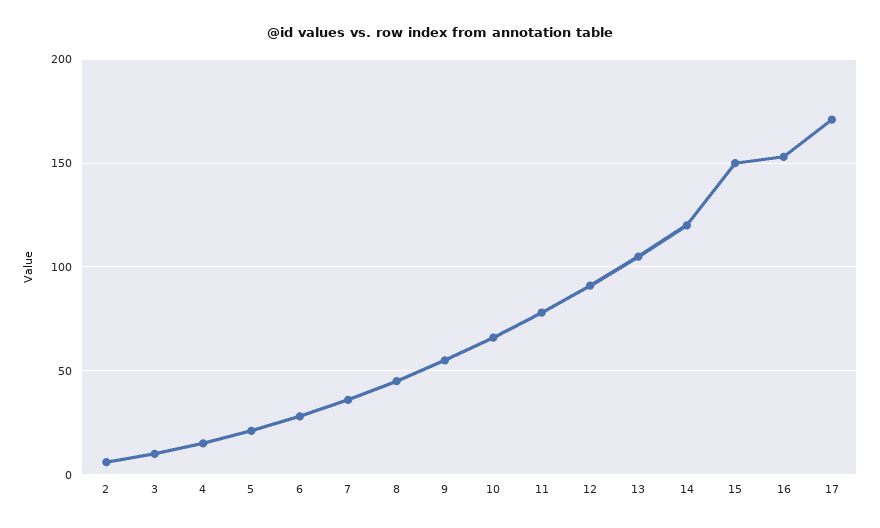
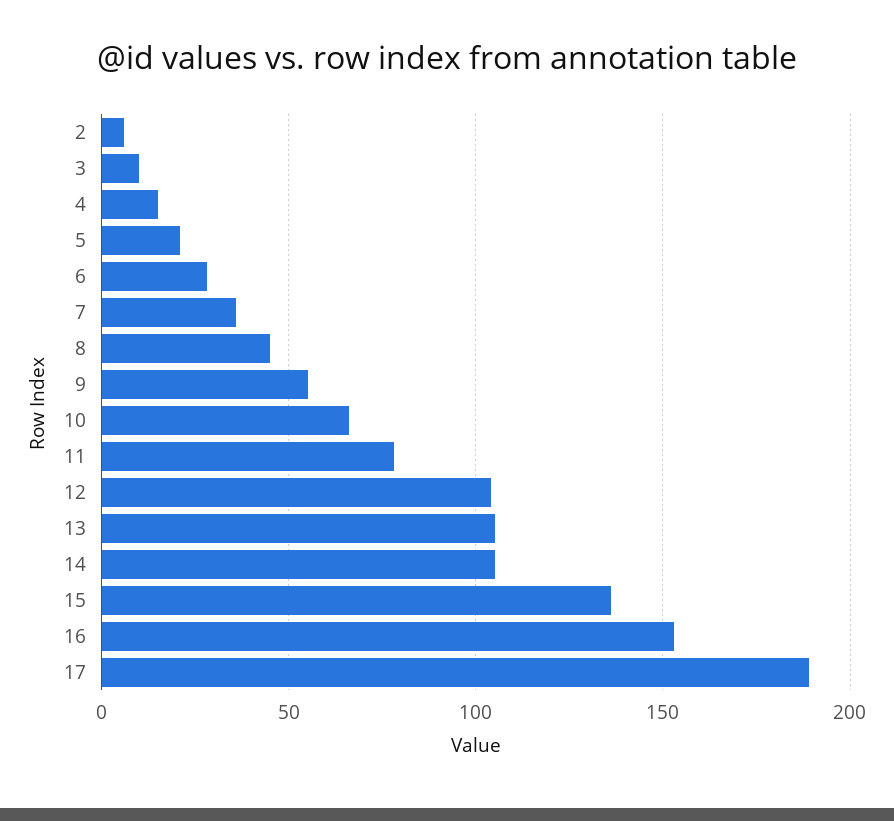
  {
    "2": 5,
    "3": 10,
    "4": 15,
    "5": 20,
    "6": 30,
    "7": 35,
    "8": 45,
    "9": 55,
    "10": 65,
    "11": 80,
-   "12": 90,
+   "12": 105,
    "13": 105,
-   "14": 120,
+   "14": 105,
-   "15": 150,
+   "15": 135,
    "16": 155,
-   "17": 170
+   "17": 190
  }

